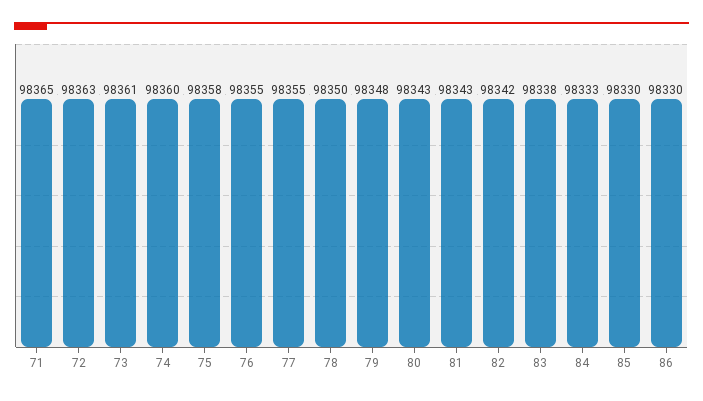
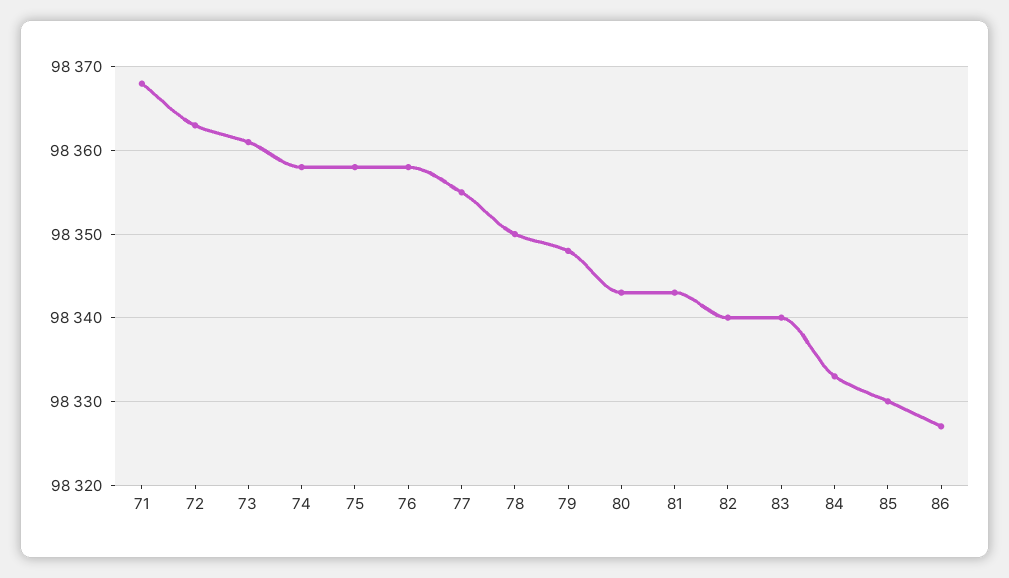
  {
-   "71": 98365,
+   "71": 98368,
    "72": 98363,
    "73": 98361,
-   "74": 98360,
+   "74": 98358,
    "75": 98358,
-   "76": 98355,
+   "76": 98358,
    "77": 98355,
    "78": 98350,
    "79": 98348,
    "80": 98343,
    "81": 98343,
-   "82": 98342,
+   "82": 98340,
-   "83": 98338,
+   "83": 98340,
    "84": 98333,
    "85": 98330,
-   "86": 98330
+   "86": 98327
  }

